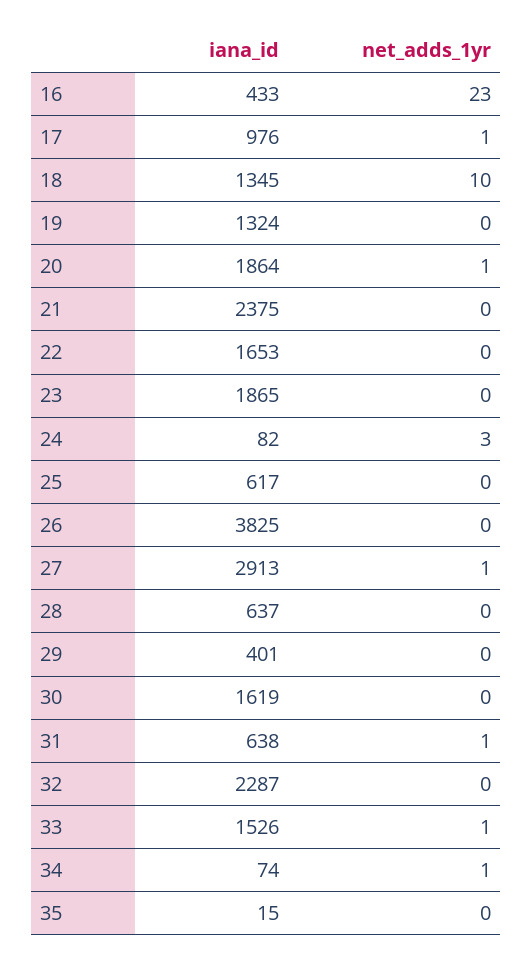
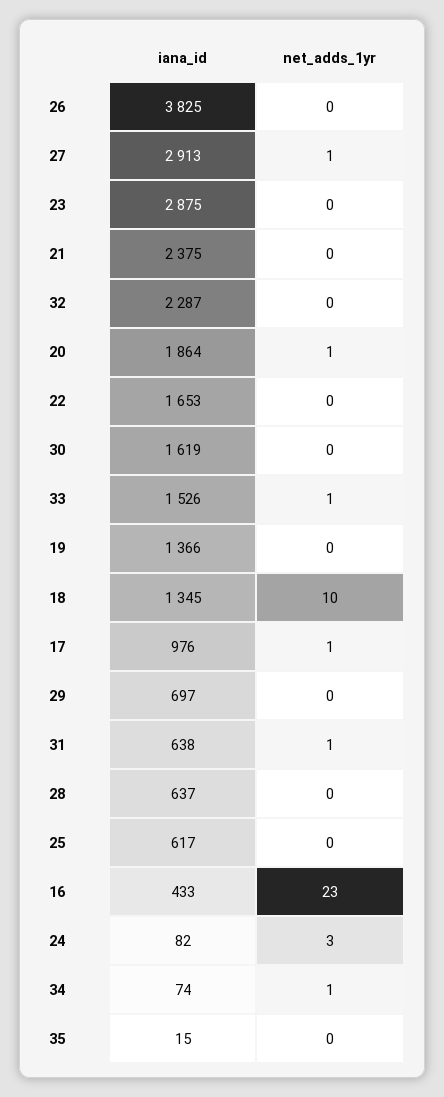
  {
    "iana_id": {
      "16": 433,
      "17": 976,
      "18": 1345,
-     "19": 1324,
+     "19": 1366,
      "20": 1864,
      "21": 2375,
      "22": 1653,
-     "23": 1865,
+     "23": 2875,
      "24": 82,
      "25": 617,
      "26": 3825,
      "27": 2913,
      "28": 637,
-     "29": 401,
+     "29": 697,
      "30": 1619,
      "31": 638,
      "32": 2287,
      "33": 1526,
      "34": 74,
      "35": 15
    },
    "net_adds_1yr": {
      "16": 23,
      "17": 1,
      "18": 10,
      "19": 0,
      "20": 1,
      "21": 0,
      "22": 0,
      "23": 0,
      "24": 3,
      "25": 0,
      "26": 0,
      "27": 1,
      "28": 0,
      "29": 0,
      "30": 0,
      "31": 1,
      "32": 0,
      "33": 1,
      "34": 1,
      "35": 0
    }
  }

